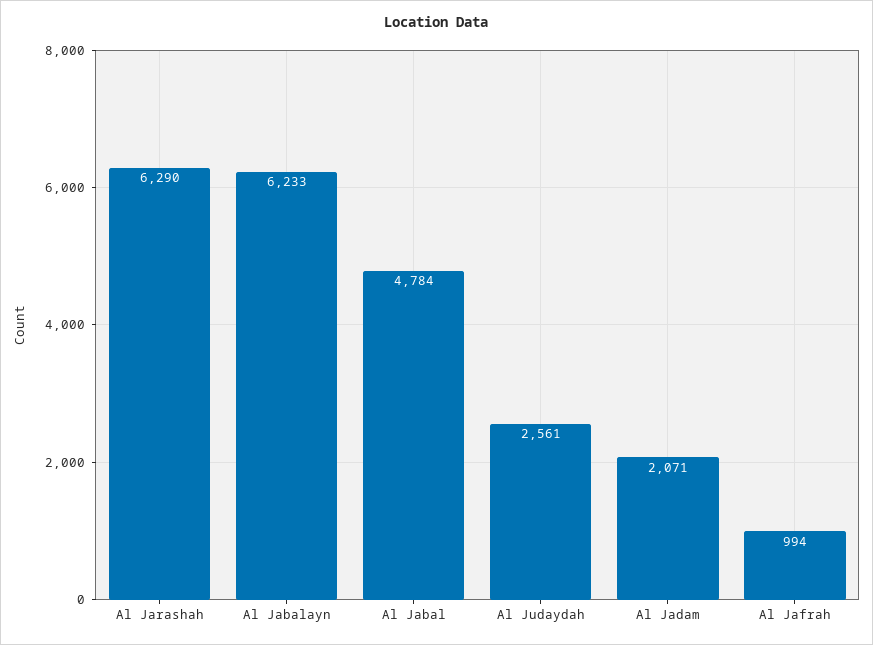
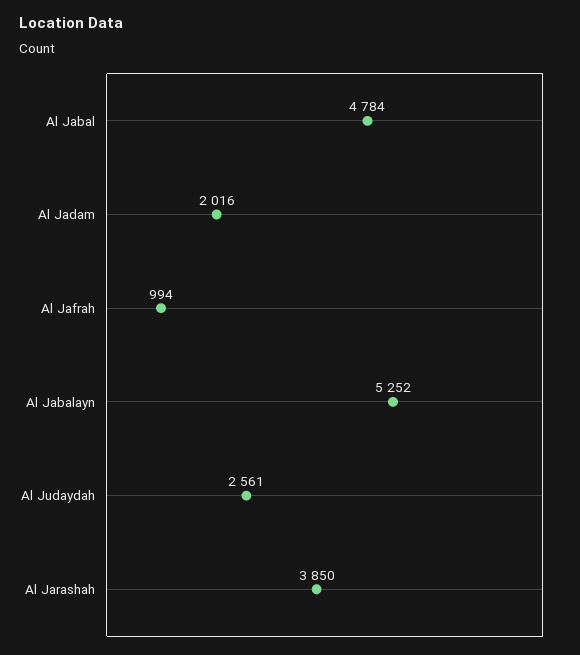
  {
-   "Al Jarashah": 6290,
+   "Al Jarashah": 3850,
-   "Al Jabalayn": 6233,
+   "Al Jabalayn": 5252,
    "Al Jabal": 4784,
    "Al Judaydah": 2561,
-   "Al Jadam": 2071,
+   "Al Jadam": 2016,
    "Al Jafrah": 994
  }

